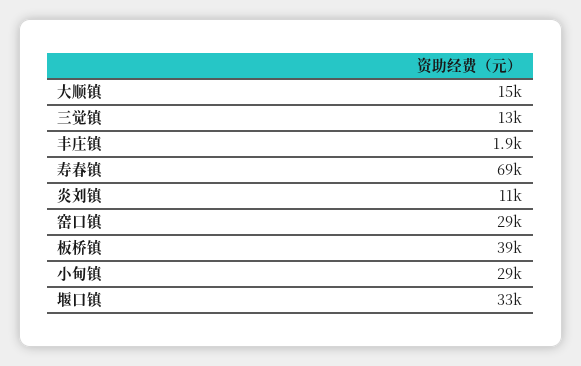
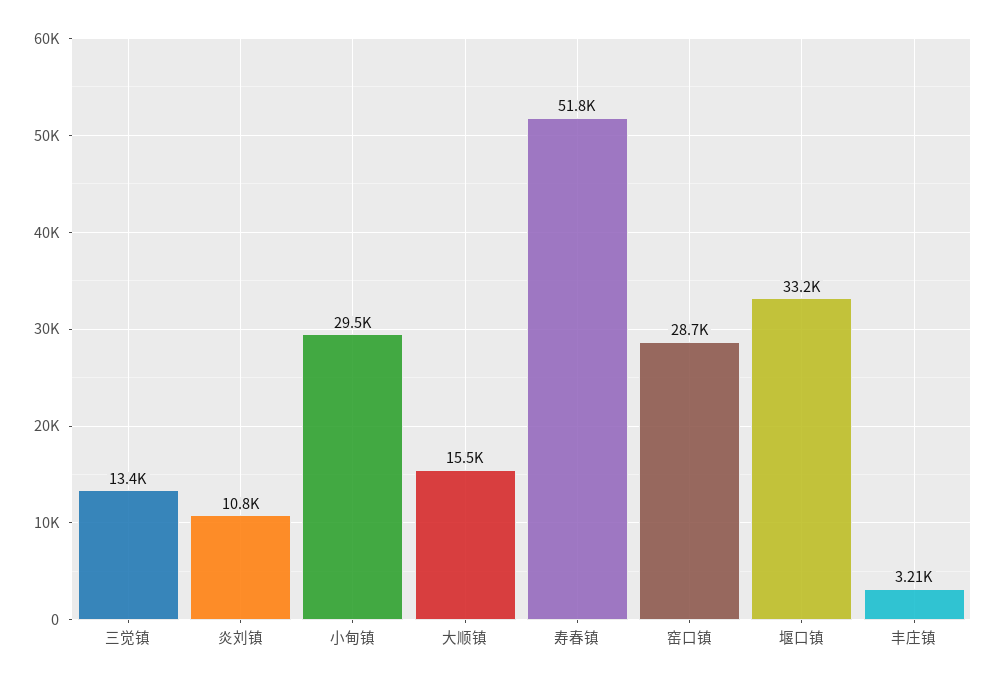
  {
    "大顺镇": 15500,
    "三觉镇": 13400,
-   "丰庄镇": 1900,
+   "丰庄镇": 3210,
-   "寿春镇": 69000,
+   "寿春镇": 51800,
    "炎刘镇": 10800,
    "窑口镇": 28700,
-   "板桥镇": 39000,
    "小甸镇": 29500,
    "堰口镇": 33200
  }

